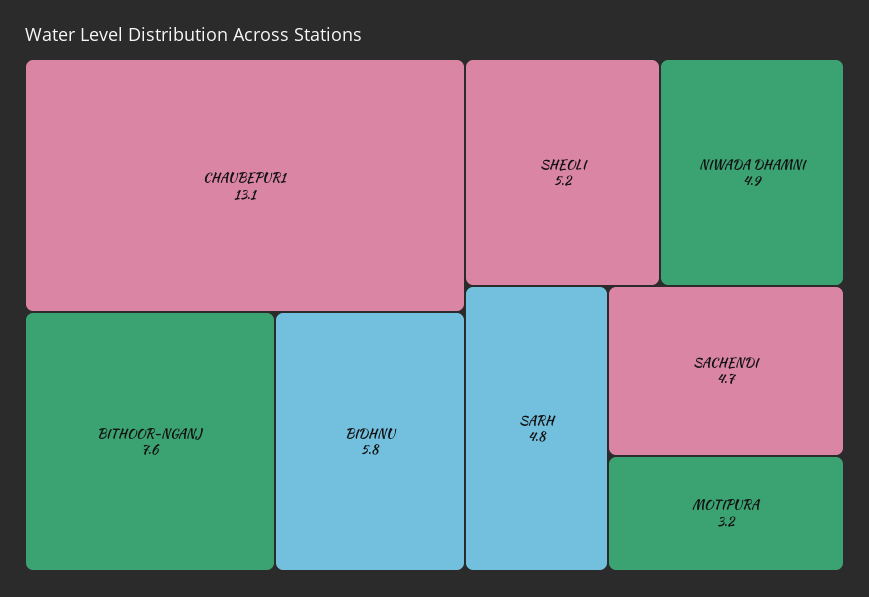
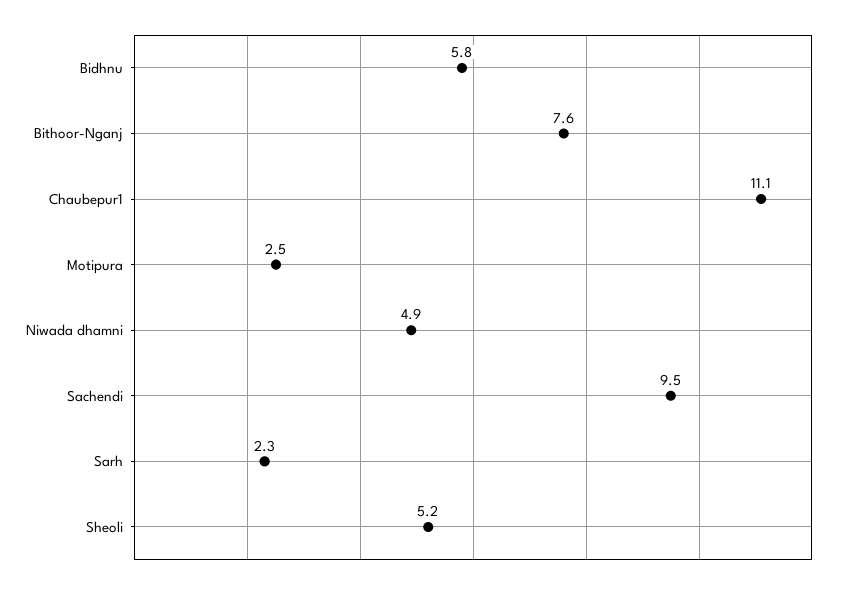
  {
-   "CHAUBEPUR1": 13.1,
+   "CHAUBEPUR1": 11.1,
    "BITHOOR-NGANJ": 7.6,
    "BIDHNU": 5.8,
    "SHEOLI": 5.2,
    "NIWADA DHAMNI": 4.9,
-   "SARH": 4.8,
+   "SARH": 2.3,
-   "SACHENDI": 4.7,
+   "SACHENDI": 9.5,
-   "MOTIPURA": 3.2
+   "MOTIPURA": 2.5
  }

